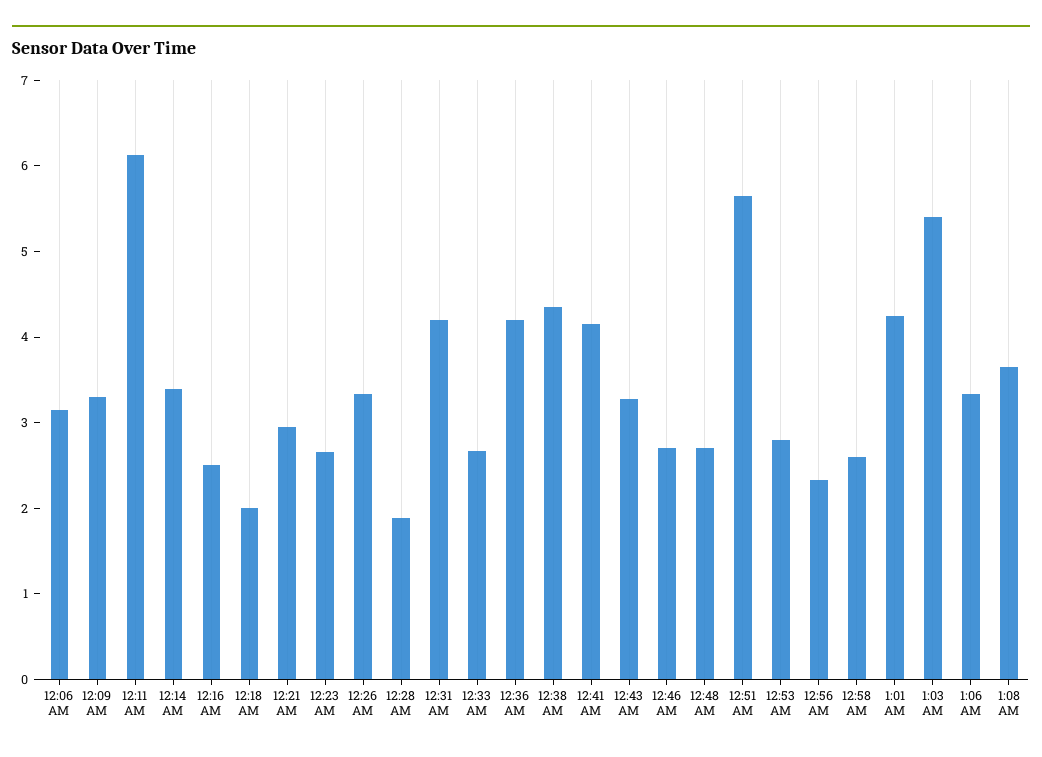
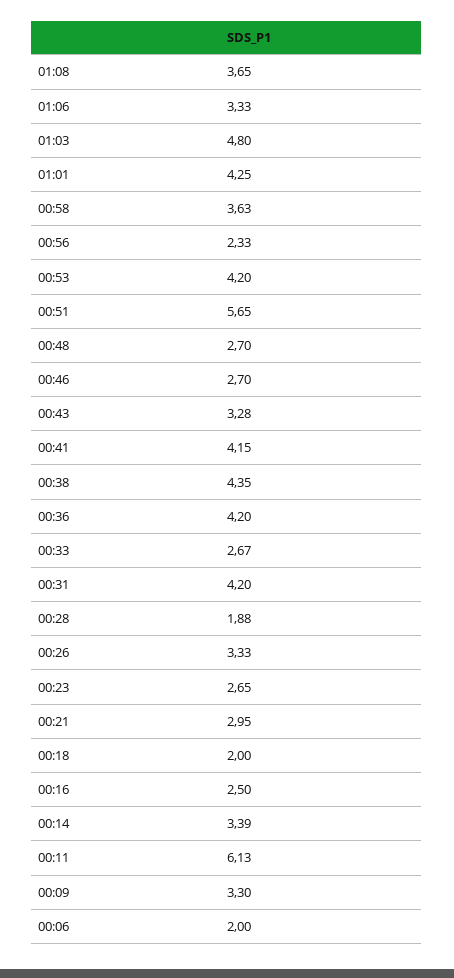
  {
-   "12:06 AM": 3.2,
+   "12:06 AM": 2,
    "12:09 AM": 3.3,
    "12:11 AM": 6.13,
    "12:14 AM": 3.39,
    "12:16 AM": 2.5,
    "12:18 AM": 2,
    "12:21 AM": 2.95,
    "12:23 AM": 2.65,
    "12:26 AM": 3.33,
    "12:28 AM": 1.88,
    "12:31 AM": 4.2,
    "12:33 AM": 2.67,
    "12:36 AM": 4.2,
    "12:38 AM": 4.35,
    "12:41 AM": 4.15,
    "12:43 AM": 3.28,
    "12:46 AM": 2.7,
    "12:48 AM": 2.7,
    "12:51 AM": 5.65,
-   "12:53 AM": 2.8,
+   "12:53 AM": 4.2,
    "12:56 AM": 2.33,
-   "12:58 AM": 2.6,
+   "12:58 AM": 3.63,
    "1:01 AM": 4.25,
-   "1:03 AM": 5.4,
+   "1:03 AM": 4.8,
    "1:06 AM": 3.33,
    "1:08 AM": 3.65
  }

